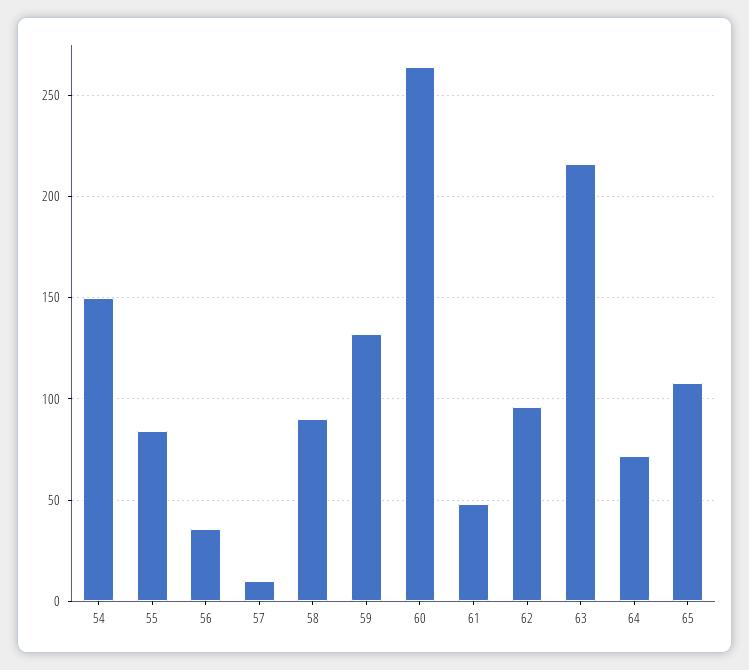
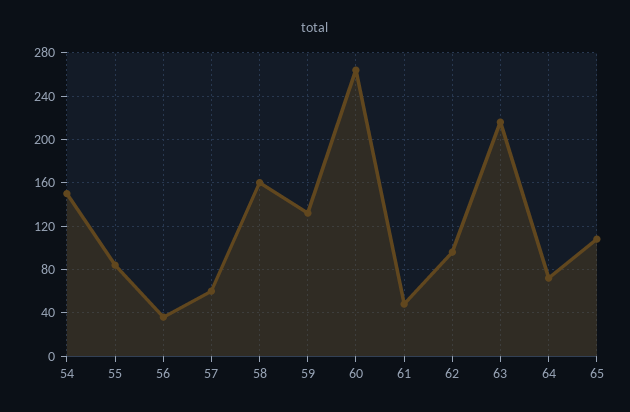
  {
    "54": 150,
    "55": 85,
    "56": 35,
-   "57": 10,
+   "57": 60,
-   "58": 90,
+   "58": 160,
    "59": 130,
    "60": 265,
    "61": 50,
    "62": 95,
    "63": 215,
    "64": 70,
    "65": 110
  }

